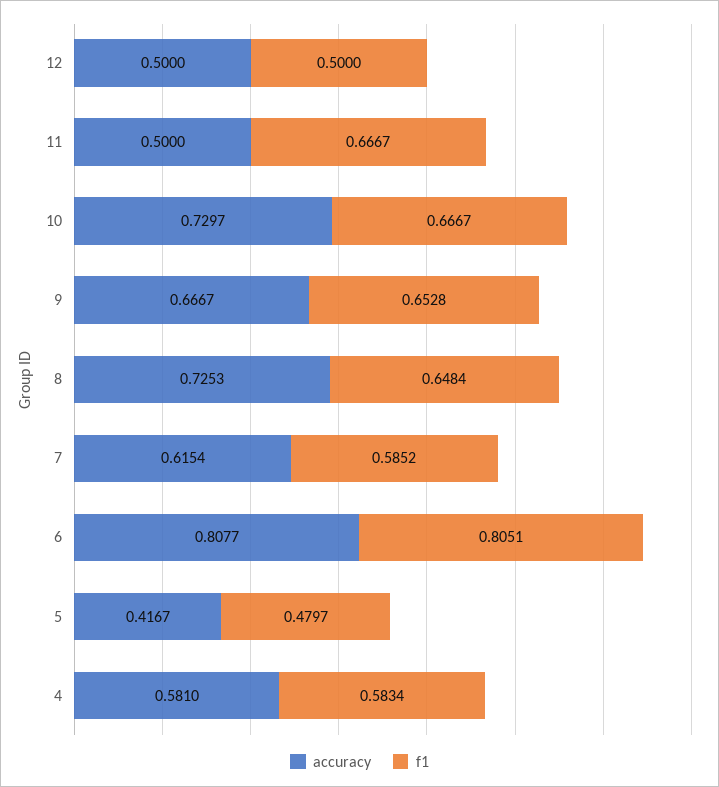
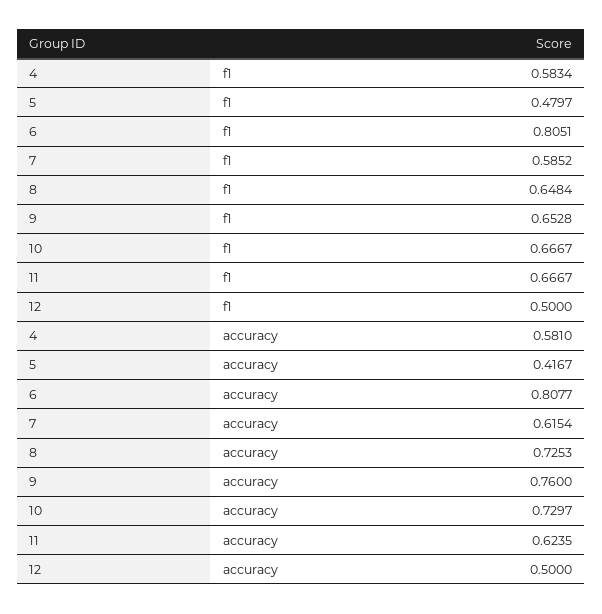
  {
    "accuracy": {
      "12": 0.5,
-     "11": 0.5,
+     "11": 0.6235,
      "10": 0.7297,
-     "9": 0.6667,
+     "9": 0.76,
      "8": 0.7253,
      "7": 0.6154,
      "6": 0.8077,
      "5": 0.4167,
      "4": 0.581
    },
    "f1": {
      "12": 0.5,
      "11": 0.6667,
      "10": 0.6667,
      "9": 0.6528,
      "8": 0.6484,
      "7": 0.5852,
      "6": 0.8051,
      "5": 0.4797,
      "4": 0.5834
    }
  }

